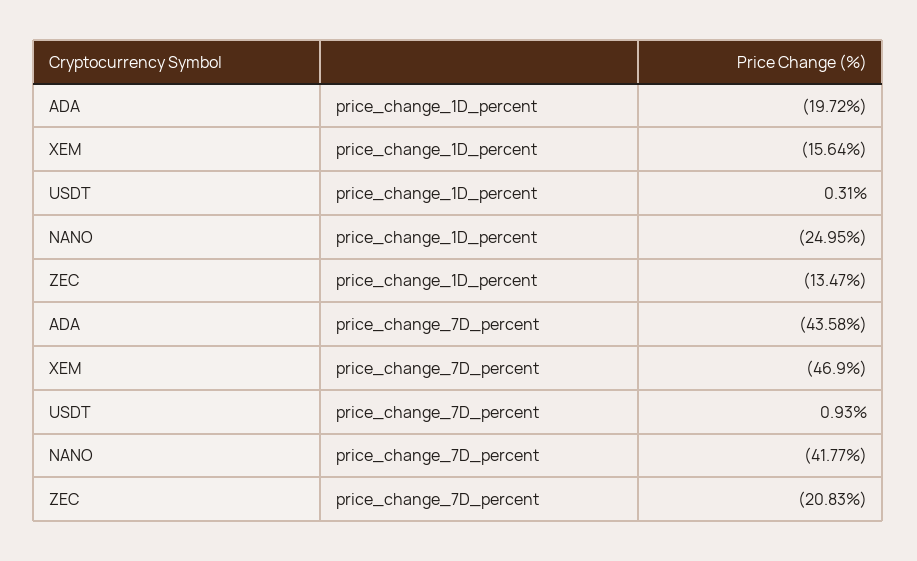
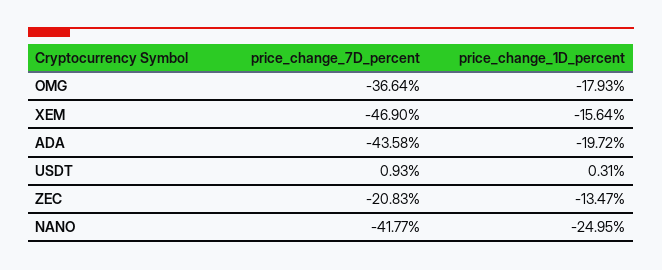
  {
    "ADA": {
      "price_change_1D_percent": -19.72,
      "price_change_7D_percent": -43.58
    },
    "XEM": {
      "price_change_1D_percent": -15.64,
      "price_change_7D_percent": -46.9
    },
    "USDT": {
      "price_change_1D_percent": 0.31,
      "price_change_7D_percent": 0.93
    },
    "NANO": {
      "price_change_1D_percent": -24.95,
      "price_change_7D_percent": -41.77
    },
    "ZEC": {
      "price_change_1D_percent": -13.47,
      "price_change_7D_percent": -20.83
-   }
+   },
+   "OMG": {
+     "price_change_7D_percent": -36.64,
+     "price_change_1D_percent": -17.93
+   }
  }

